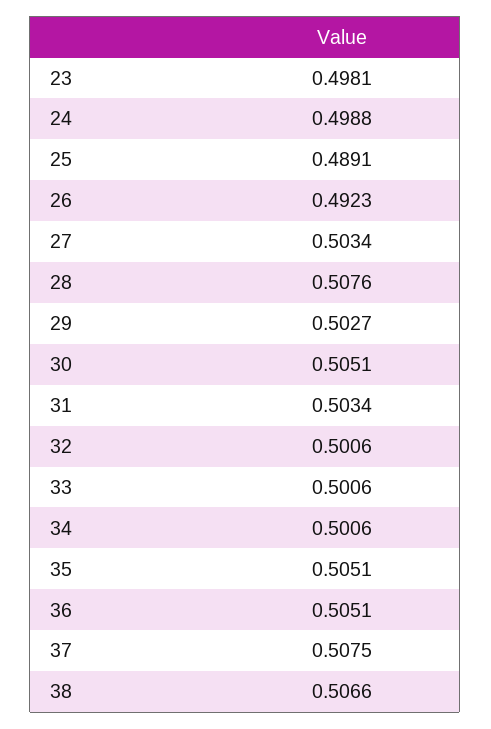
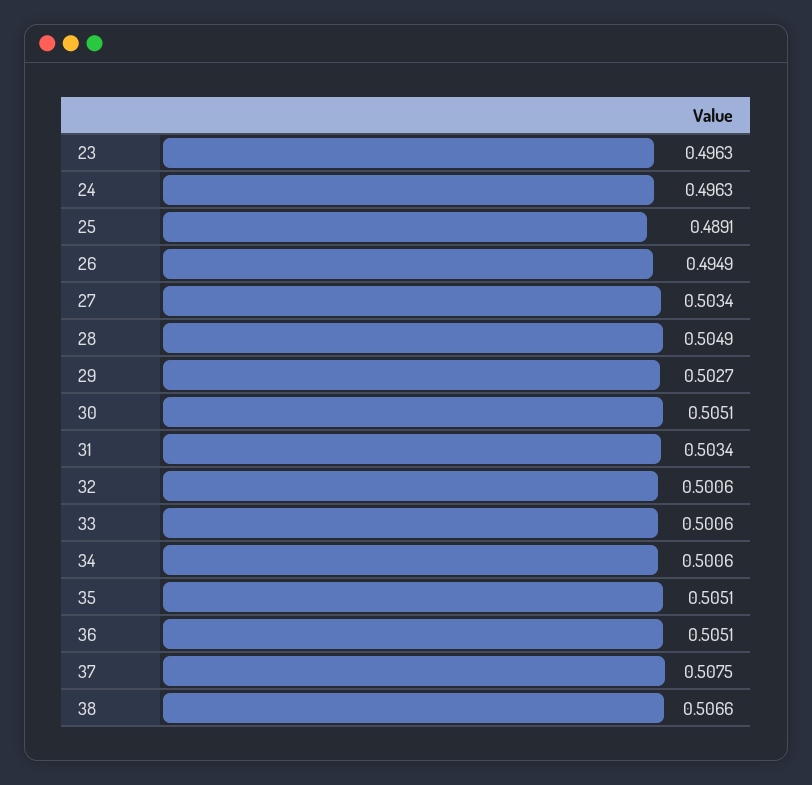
  {
-   "23": 0.4981,
+   "23": 0.4963,
-   "24": 0.4988,
+   "24": 0.4963,
    "25": 0.4891,
-   "26": 0.4923,
+   "26": 0.4949,
    "27": 0.5034,
-   "28": 0.5076,
+   "28": 0.5049,
    "29": 0.5027,
    "30": 0.5051,
    "31": 0.5034,
    "32": 0.5006,
    "33": 0.5006,
    "34": 0.5006,
    "35": 0.5051,
    "36": 0.5051,
    "37": 0.5075,
    "38": 0.5066
  }

